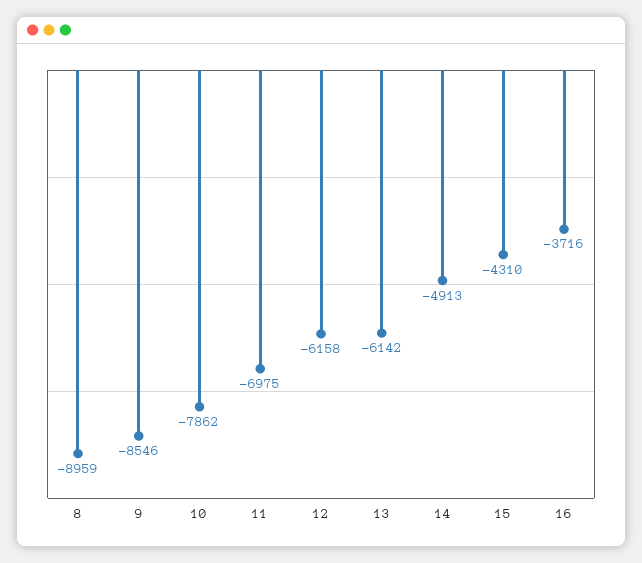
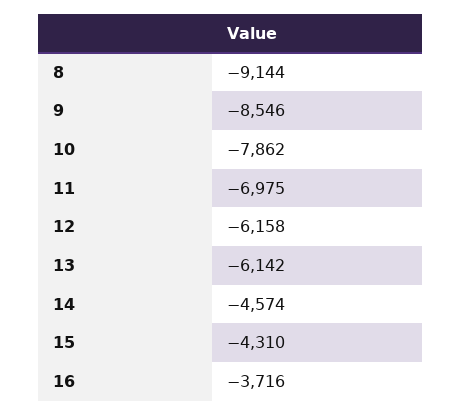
  {
-   "8": -8959,
+   "8": -9144,
    "9": -8546,
    "10": -7862,
    "11": -6975,
    "12": -6158,
    "13": -6142,
-   "14": -4913,
+   "14": -4574,
    "15": -4310,
    "16": -3716
  }

